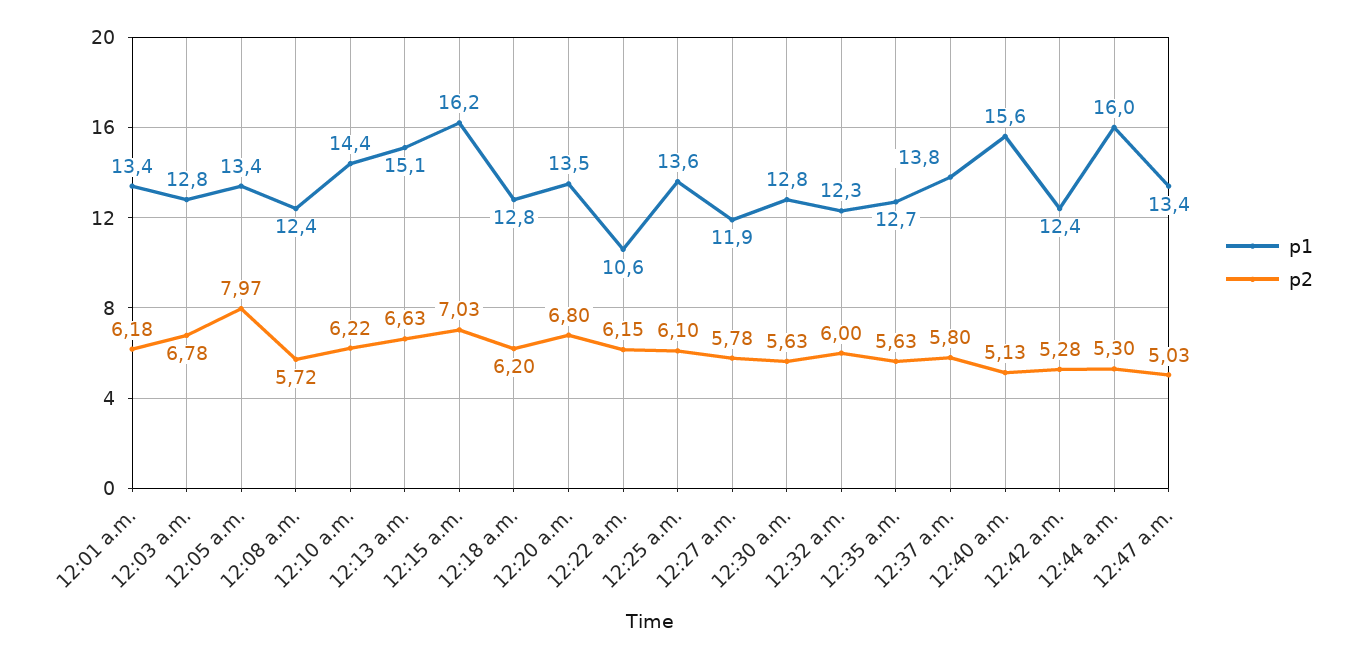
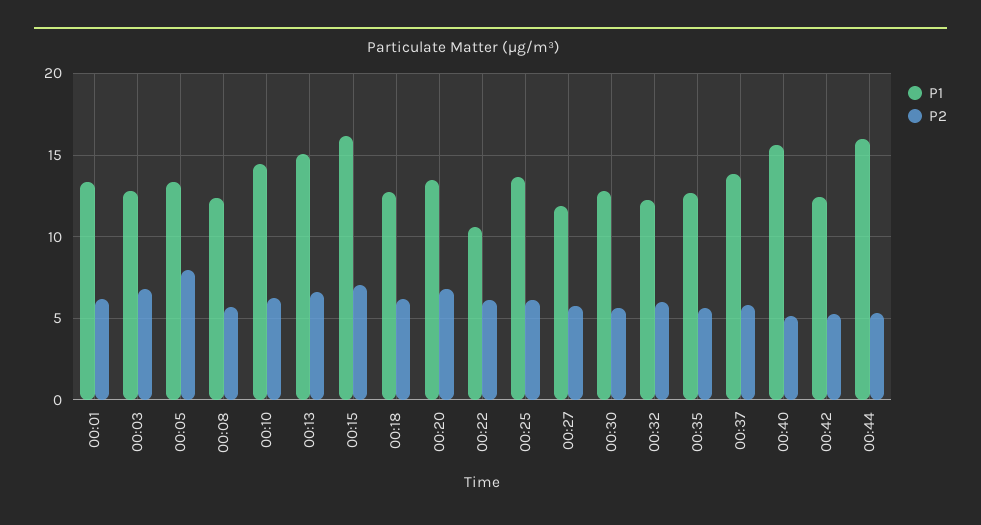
  {
    "p1": {
      "12:01 a.m.": 13.4,
      "12:03 a.m.": 12.8,
      "12:05 a.m.": 13.4,
      "12:08 a.m.": 12.4,
      "12:10 a.m.": 14.4,
      "12:13 a.m.": 15.1,
      "12:15 a.m.": 16.2,
      "12:18 a.m.": 12.8,
      "12:20 a.m.": 13.5,
      "12:22 a.m.": 10.6,
      "12:25 a.m.": 13.6,
      "12:27 a.m.": 11.9,
      "12:30 a.m.": 12.8,
      "12:32 a.m.": 12.3,
      "12:35 a.m.": 12.7,
      "12:37 a.m.": 13.8,
      "12:40 a.m.": 15.6,
      "12:42 a.m.": 12.4,
-     "12:44 a.m.": 16,
+     "12:44 a.m.": 16
-     "12:47 a.m.": 13.4
    },
    "p2": {
      "12:01 a.m.": 6.18,
      "12:03 a.m.": 6.78,
      "12:05 a.m.": 7.97,
      "12:08 a.m.": 5.72,
      "12:10 a.m.": 6.22,
      "12:13 a.m.": 6.63,
      "12:15 a.m.": 7.03,
      "12:18 a.m.": 6.2,
      "12:20 a.m.": 6.8,
      "12:22 a.m.": 6.15,
      "12:25 a.m.": 6.1,
      "12:27 a.m.": 5.78,
      "12:30 a.m.": 5.63,
      "12:32 a.m.": 6,
      "12:35 a.m.": 5.63,
      "12:37 a.m.": 5.8,
      "12:40 a.m.": 5.13,
      "12:42 a.m.": 5.28,
-     "12:44 a.m.": 5.3,
+     "12:44 a.m.": 5.3
-     "12:47 a.m.": 5.03
    }
  }

